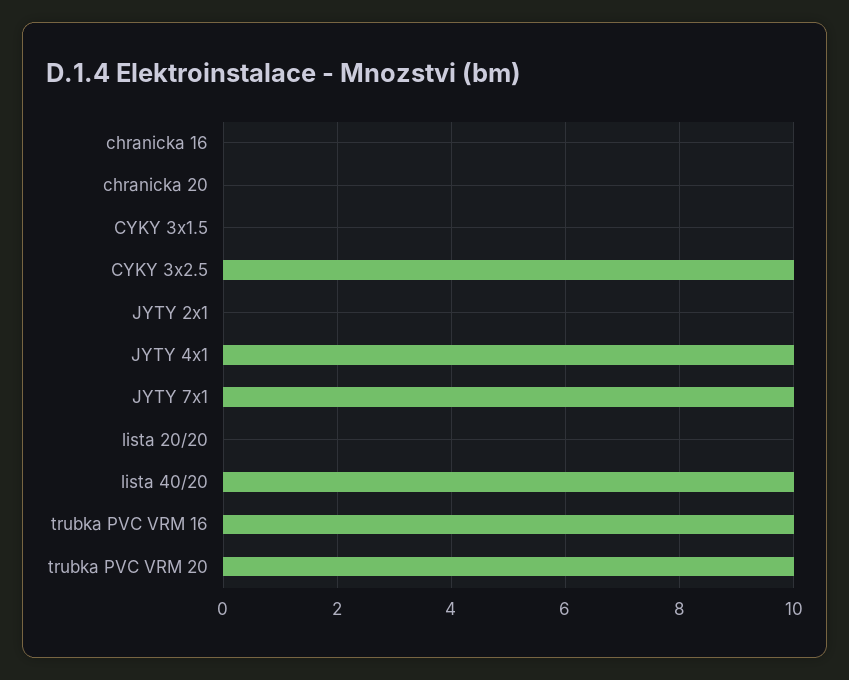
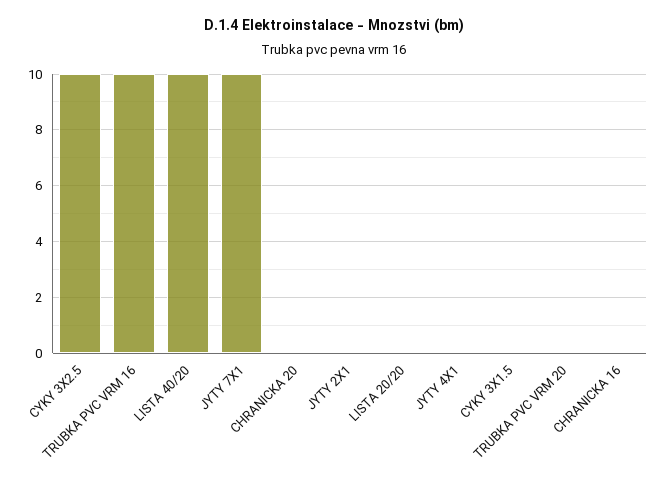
  {
    "chranicka 16": 0,
    "chranicka 20": 0,
    "CYKY 3x1.5": 0,
    "CYKY 3x2.5": 10,
    "JYTY 2x1": 0,
-   "JYTY 4x1": 10,
+   "JYTY 4x1": 0,
    "JYTY 7x1": 10,
    "lista 20/20": 0,
    "lista 40/20": 10,
    "trubka PVC VRM 16": 10,
-   "trubka PVC VRM 20": 10
+   "trubka PVC VRM 20": 0
  }

